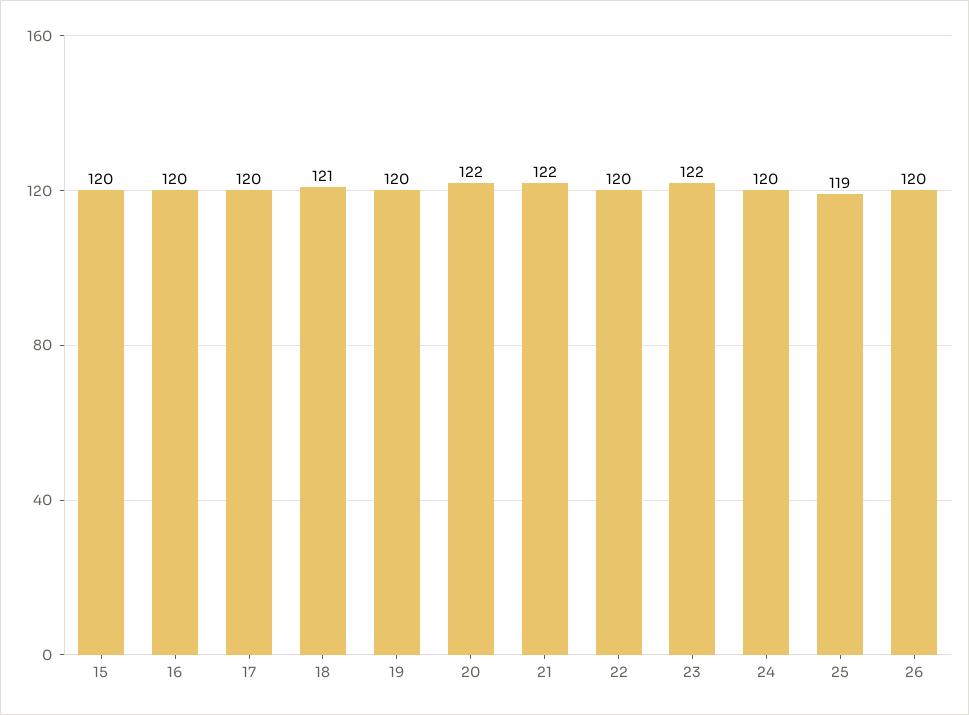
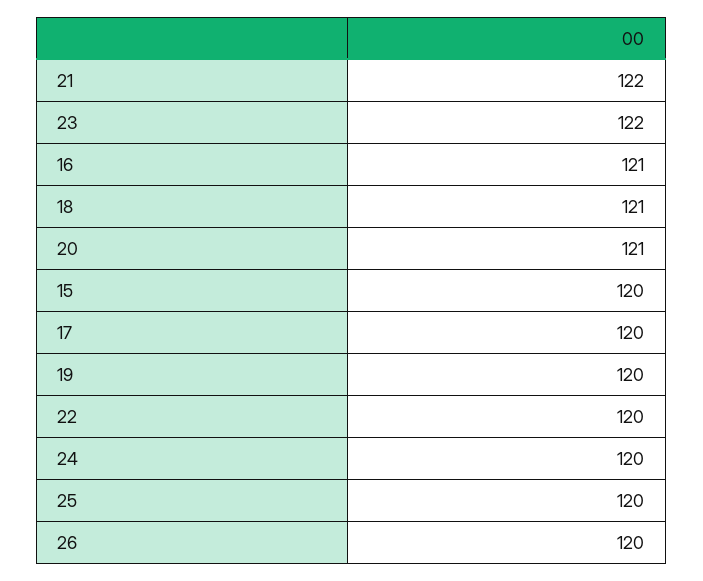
  {
    "15": 120,
-   "16": 120,
+   "16": 121,
    "17": 120,
    "18": 121,
    "19": 120,
-   "20": 122,
+   "20": 121,
    "21": 122,
    "22": 120,
    "23": 122,
    "24": 120,
-   "25": 119,
+   "25": 120,
    "26": 120
  }

